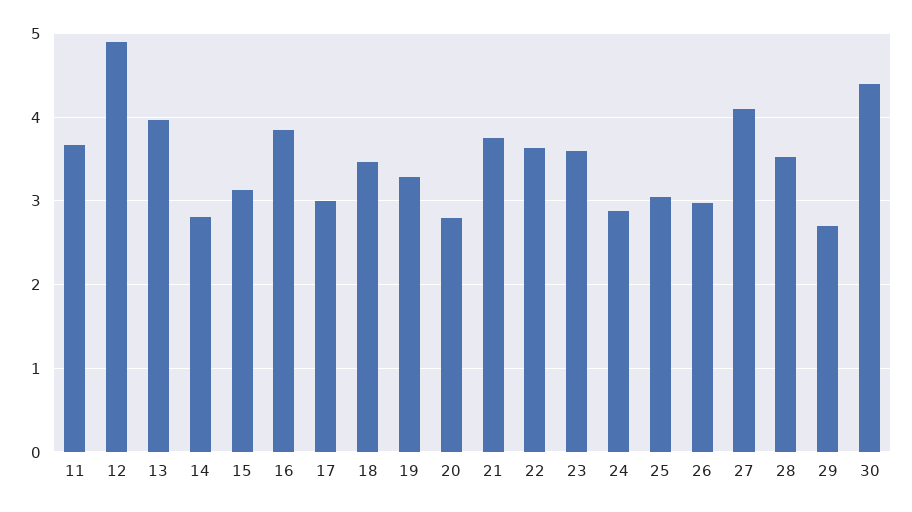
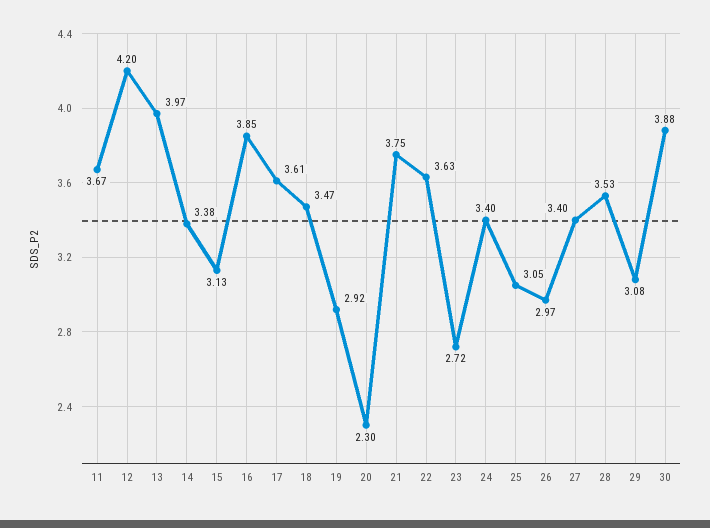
  {
    "11": 3.67,
-   "12": 4.9,
+   "12": 4.2,
    "13": 3.97,
-   "14": 2.8,
+   "14": 3.38,
    "15": 3.13,
    "16": 3.85,
-   "17": 3,
+   "17": 3.61,
    "18": 3.47,
-   "19": 3.3,
+   "19": 2.92,
-   "20": 2.8,
+   "20": 2.3,
    "21": 3.75,
    "22": 3.63,
-   "23": 3.6,
+   "23": 2.72,
-   "24": 2.9,
+   "24": 3.4,
    "25": 3.05,
    "26": 2.97,
-   "27": 4.1,
+   "27": 3.4,
    "28": 3.53,
-   "29": 2.7,
+   "29": 3.08,
-   "30": 4.4
+   "30": 3.88
  }

